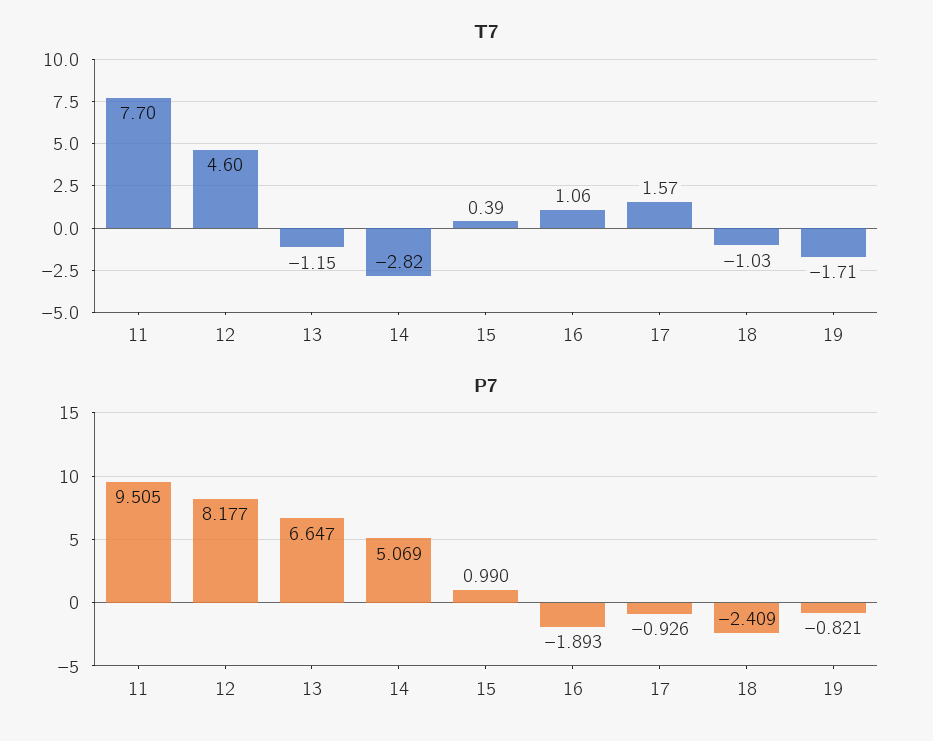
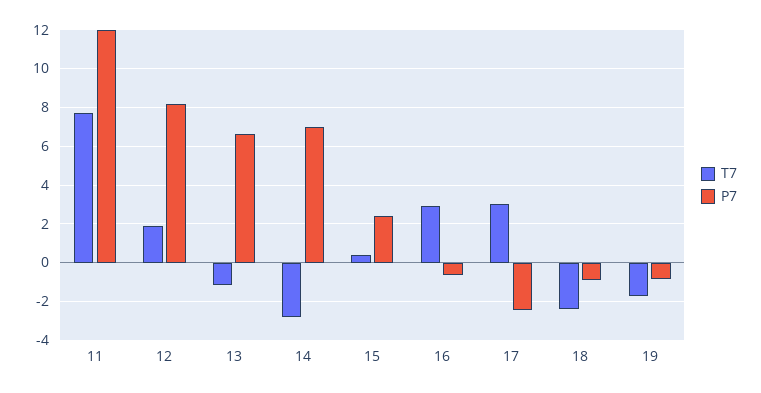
  {
    "T7": {
      "11": 7.7,
-     "12": 4.6,
+     "12": 2,
      "13": -1.15,
      "14": -2.82,
      "15": 0.39,
-     "16": 1.06,
+     "16": 3,
-     "17": 1.57,
+     "17": 3,
-     "18": -1.03,
+     "18": -2.5,
      "19": -1.71
    },
    "P7": {
-     "11": 9.505,
+     "11": 12,
      "12": 8.177,
      "13": 6.647,
-     "14": 5.069,
+     "14": 7,
-     "15": 0.99,
+     "15": 2.5,
-     "16": -1.893,
+     "16": -0.5,
-     "17": -0.926,
+     "17": -2.5,
-     "18": -2.409,
+     "18": -1,
      "19": -0.821
    }
  }

